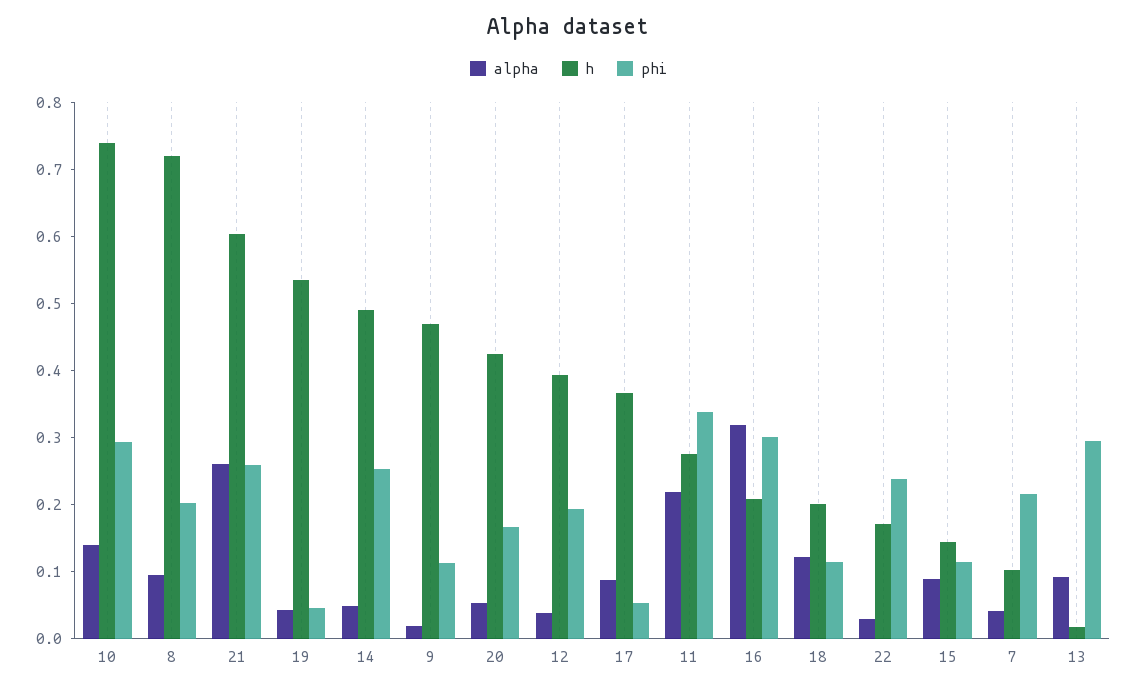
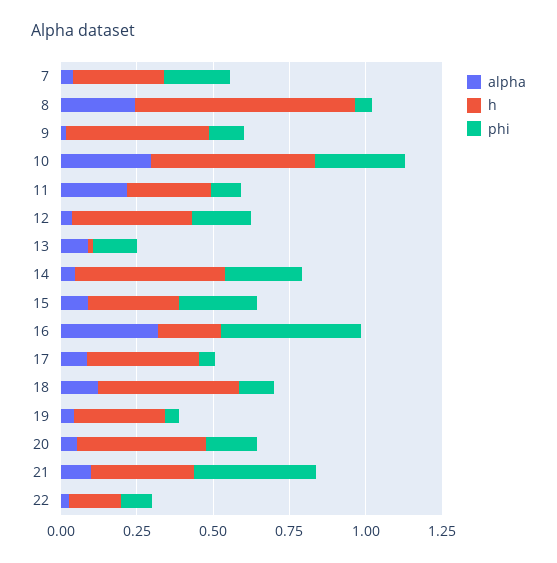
  {
    "alpha": {
-     "10": 0.14,
+     "10": 0.3,
-     "8": 0.1,
+     "8": 0.25,
-     "21": 0.26,
+     "21": 0.1,
      "19": 0.04,
      "14": 0.04,
      "9": 0.02,
      "20": 0.06,
      "12": 0.04,
      "17": 0.08,
      "11": 0.22,
      "16": 0.32,
      "18": 0.12,
      "22": 0.02,
      "15": 0.08,
      "7": 0.04,
      "13": 0.1
    },
    "h": {
-     "10": 0.74,
+     "10": 0.55,
      "8": 0.72,
-     "21": 0.6,
+     "21": 0.35,
-     "19": 0.54,
+     "19": 0.3,
      "14": 0.5,
      "9": 0.46,
      "20": 0.42,
      "12": 0.4,
      "17": 0.36,
      "11": 0.28,
      "16": 0.2,
-     "18": 0.2,
+     "18": 0.45,
      "22": 0.18,
-     "15": 0.14,
+     "15": 0.3,
-     "7": 0.1,
+     "7": 0.3,
      "13": 0.02
    },
    "phi": {
      "10": 0.3,
-     "8": 0.2,
+     "8": 0.05,
-     "21": 0.26,
+     "21": 0.4,
      "19": 0.04,
      "14": 0.26,
      "9": 0.12,
      "20": 0.16,
      "12": 0.2,
      "17": 0.06,
-     "11": 0.34,
+     "11": 0.1,
-     "16": 0.3,
+     "16": 0.45,
      "18": 0.12,
-     "22": 0.24,
+     "22": 0.1,
-     "15": 0.12,
+     "15": 0.25,
      "7": 0.22,
-     "13": 0.3
+     "13": 0.15
    }
  }

